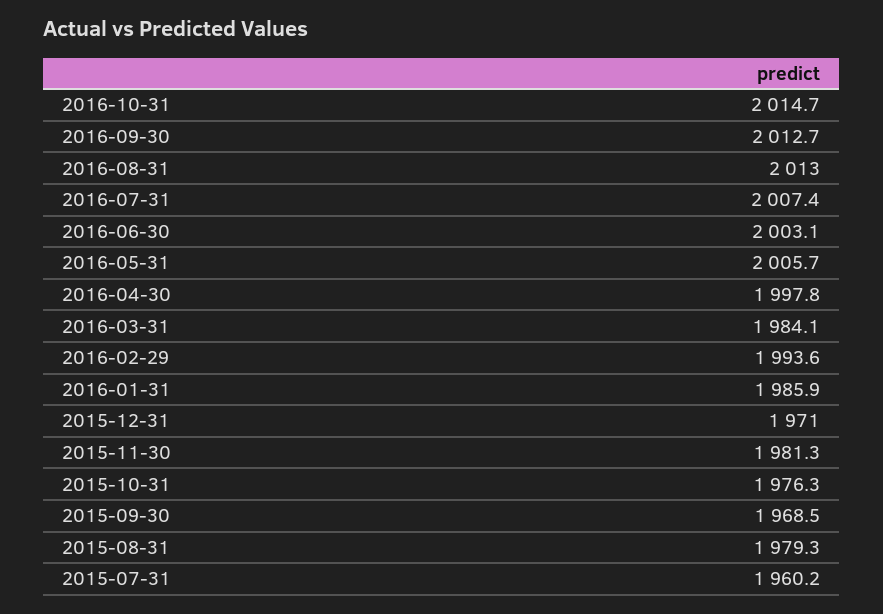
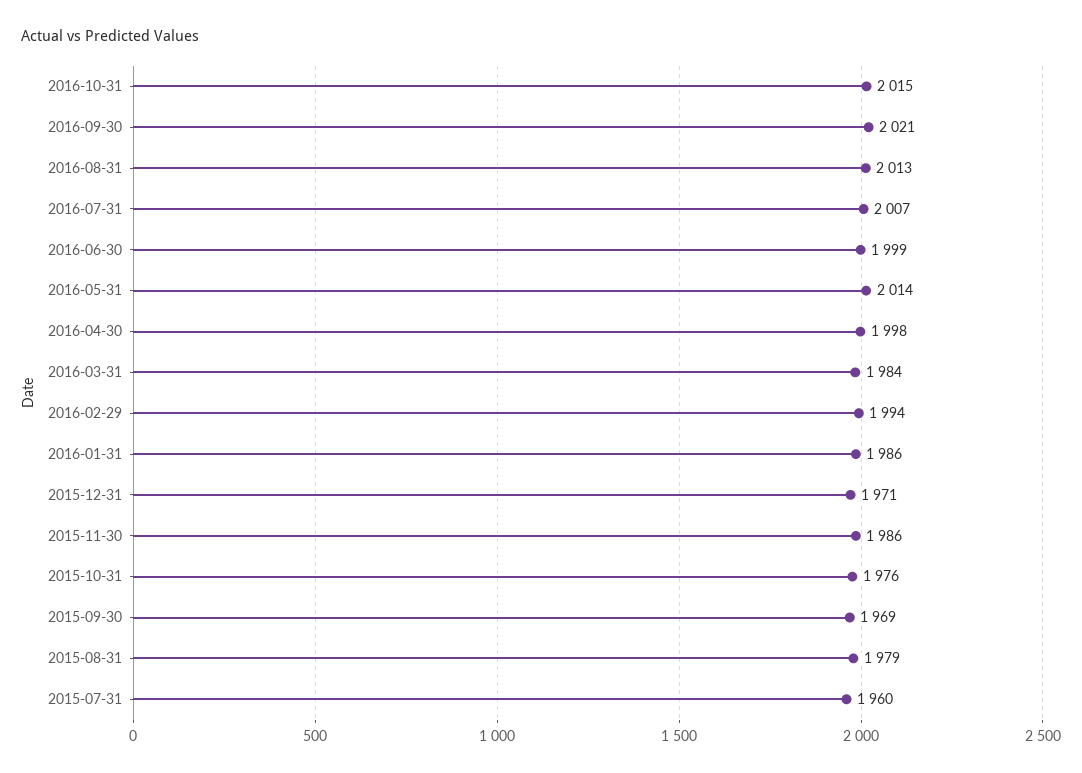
  {
    "2016-10-31": 2014.7,
-   "2016-09-30": 2012.7,
+   "2016-09-30": 2021,
    "2016-08-31": 2013,
    "2016-07-31": 2007.4,
-   "2016-06-30": 2003.1,
+   "2016-06-30": 1999,
-   "2016-05-31": 2005.7,
+   "2016-05-31": 2014,
    "2016-04-30": 1997.8,
    "2016-03-31": 1984.1,
    "2016-02-29": 1993.6,
    "2016-01-31": 1985.9,
    "2015-12-31": 1971,
-   "2015-11-30": 1981.3,
+   "2015-11-30": 1986,
    "2015-10-31": 1976.3,
    "2015-09-30": 1968.5,
    "2015-08-31": 1979.3,
    "2015-07-31": 1960.2
  }

